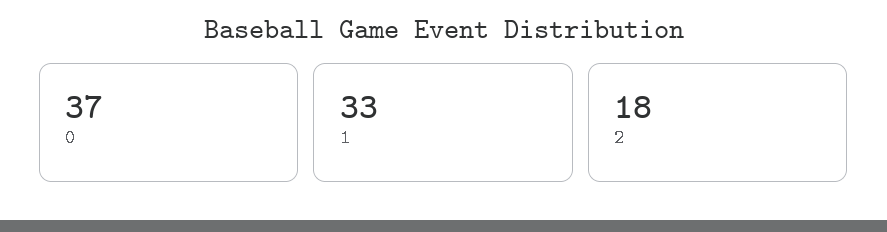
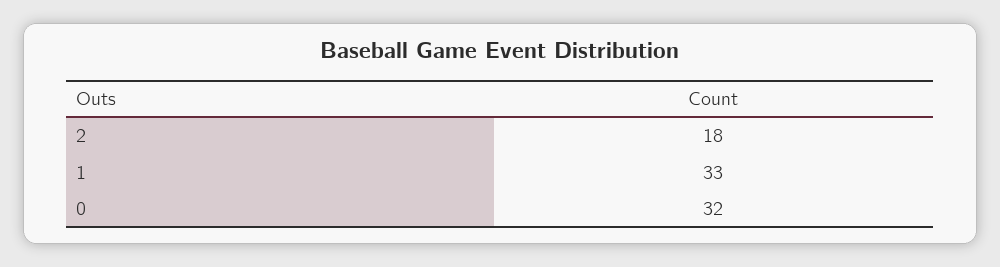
  {
-   "0": 37,
+   "0": 32,
    "1": 33,
    "2": 18
  }

